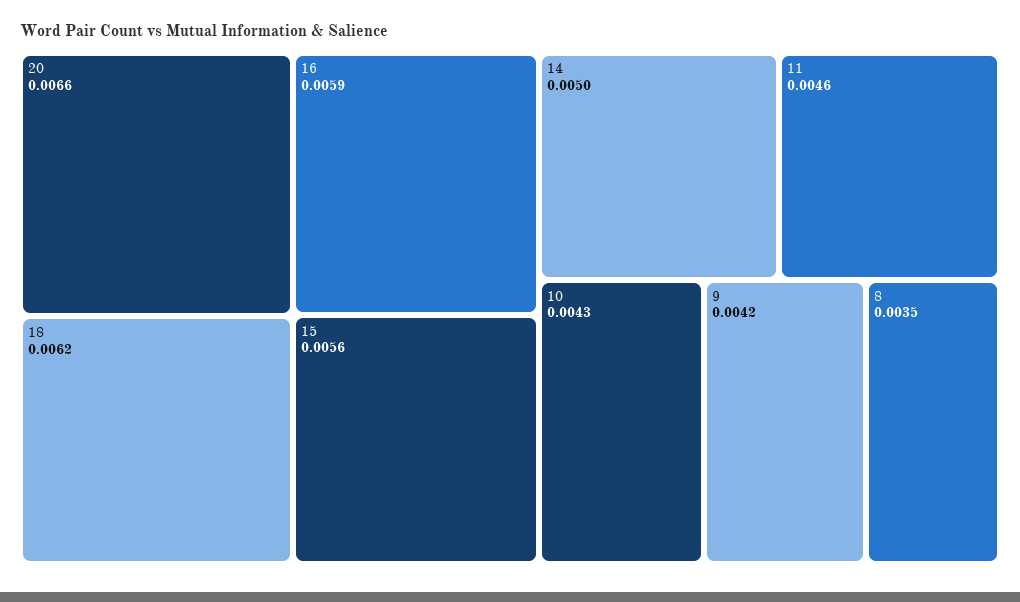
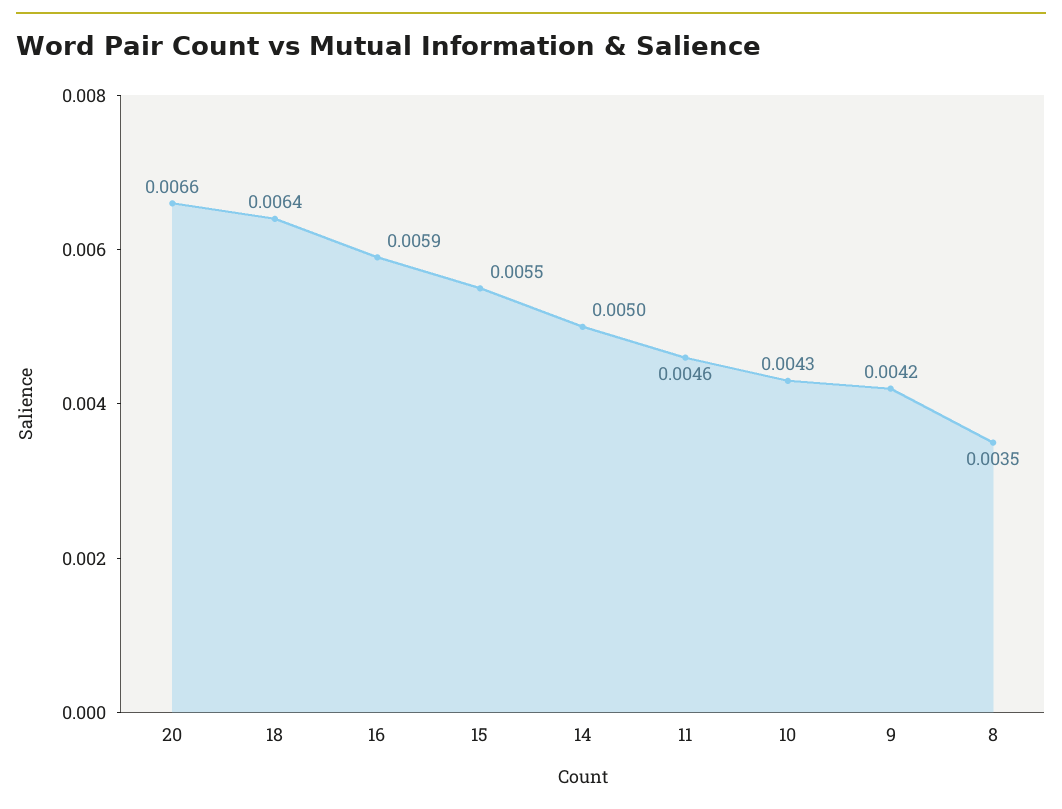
  {
    "20": 0.0066,
-   "18": 0.0062,
+   "18": 0.0064,
    "16": 0.0059,
-   "15": 0.0056,
+   "15": 0.0055,
    "14": 0.005,
    "11": 0.0046,
    "10": 0.0043,
    "9": 0.0042,
    "8": 0.0035
  }

